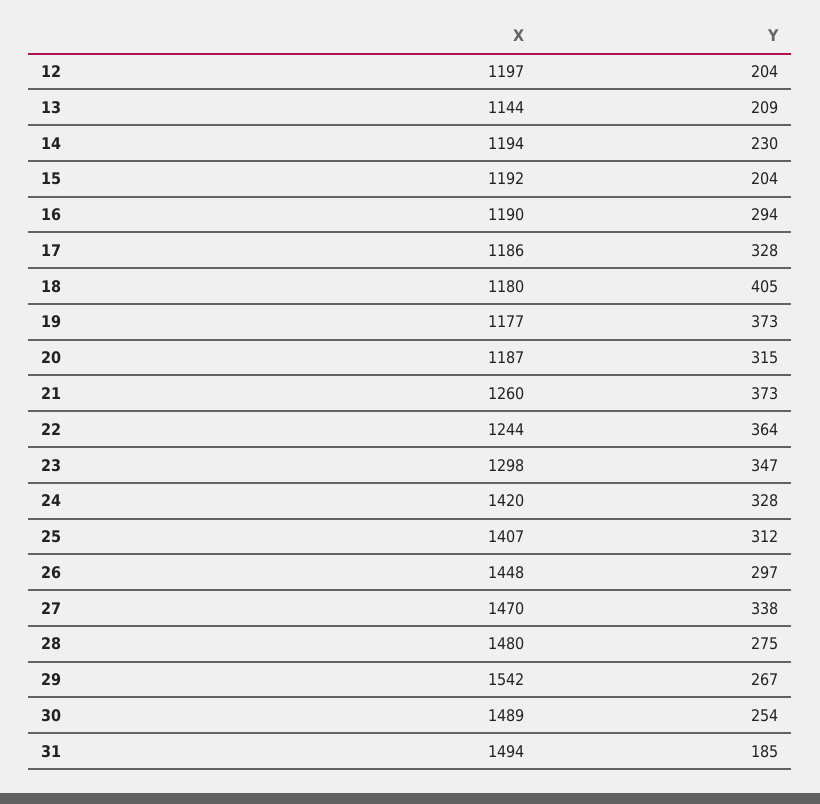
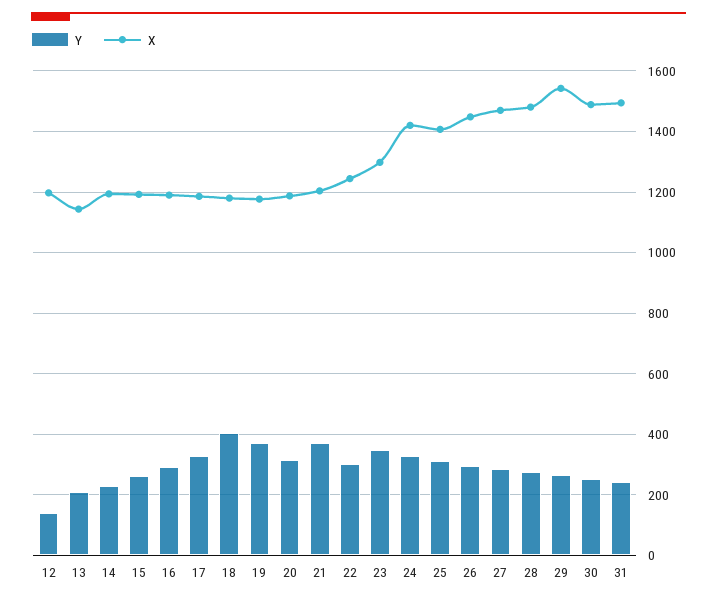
  {
    "X": {
      "12": 1197,
      "13": 1144,
      "14": 1194,
      "15": 1192,
      "16": 1190,
      "17": 1186,
      "18": 1180,
      "19": 1177,
      "20": 1187,
-     "21": 1260,
+     "21": 1200,
      "22": 1244,
      "23": 1298,
      "24": 1420,
      "25": 1407,
      "26": 1448,
      "27": 1470,
      "28": 1480,
      "29": 1542,
      "30": 1489,
      "31": 1494
    },
    "Y": {
-     "12": 204,
+     "12": 140,
      "13": 209,
      "14": 230,
-     "15": 204,
+     "15": 260,
      "16": 294,
      "17": 328,
      "18": 405,
      "19": 373,
      "20": 315,
      "21": 373,
-     "22": 364,
+     "22": 300,
      "23": 347,
      "24": 328,
      "25": 312,
      "26": 297,
-     "27": 338,
+     "27": 280,
      "28": 275,
      "29": 267,
      "30": 254,
-     "31": 185
+     "31": 240
    }
  }

